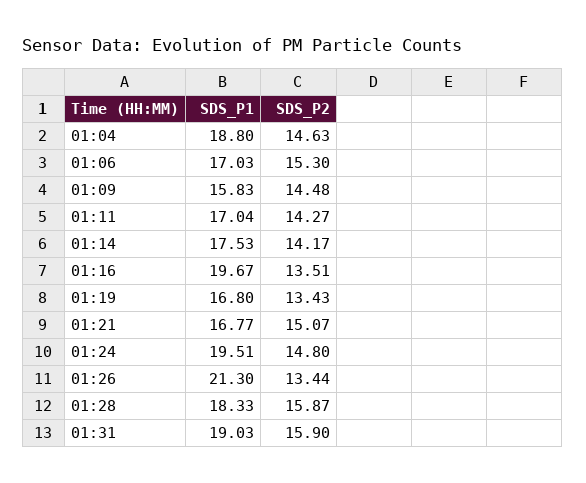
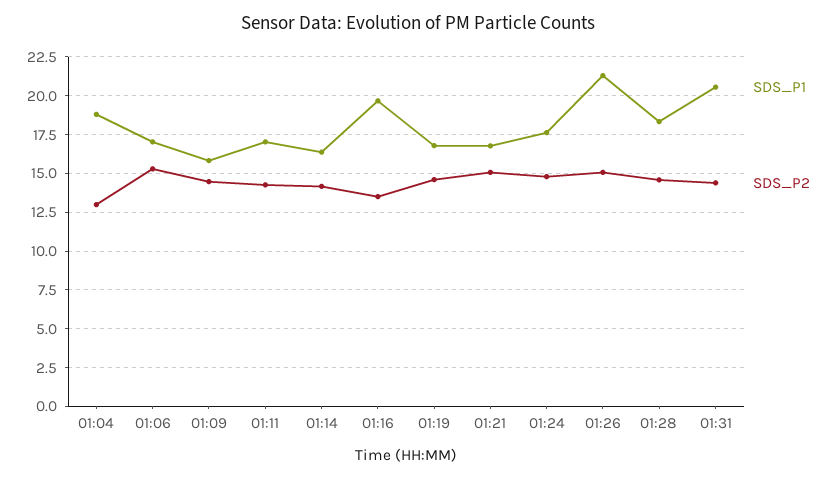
  {
    "SDS_P1": {
      "01:04": 18.8,
      "01:06": 17.03,
      "01:09": 15.83,
      "01:11": 17.04,
-     "01:14": 17.53,
+     "01:14": 16.5,
      "01:16": 19.67,
      "01:19": 16.8,
      "01:21": 16.77,
-     "01:24": 19.51,
+     "01:24": 17.5,
      "01:26": 21.3,
      "01:28": 18.33,
-     "01:31": 19.03
+     "01:31": 20.5
    },
    "SDS_P2": {
-     "01:04": 14.63,
+     "01:04": 13,
      "01:06": 15.3,
      "01:09": 14.48,
      "01:11": 14.27,
      "01:14": 14.17,
      "01:16": 13.51,
-     "01:19": 13.43,
+     "01:19": 14.5,
      "01:21": 15.07,
      "01:24": 14.8,
-     "01:26": 13.44,
+     "01:26": 15,
-     "01:28": 15.87,
+     "01:28": 14.5,
-     "01:31": 15.9
+     "01:31": 14.5
    }
  }

